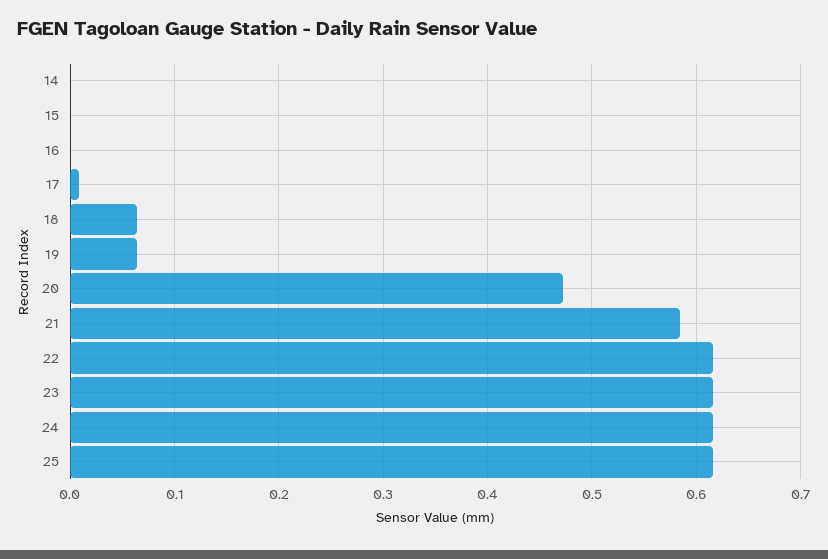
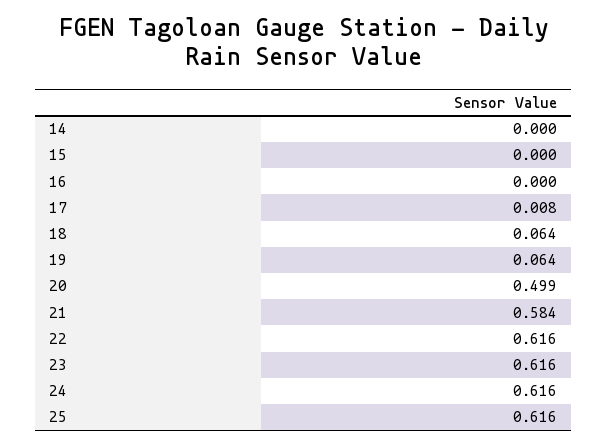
  {
    "14": 0,
    "15": 0,
    "16": 0,
    "17": 0.008,
    "18": 0.064,
    "19": 0.064,
-   "20": 0.47,
+   "20": 0.499,
    "21": 0.584,
    "22": 0.616,
    "23": 0.616,
    "24": 0.616,
    "25": 0.616
  }

